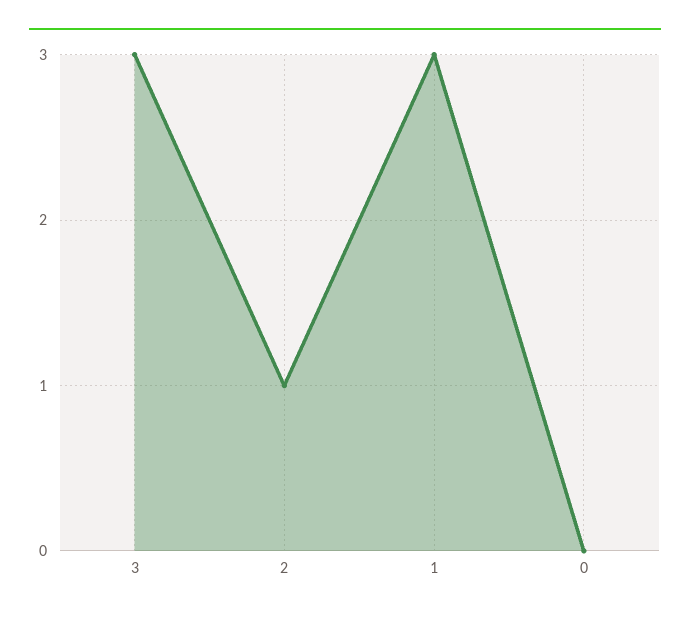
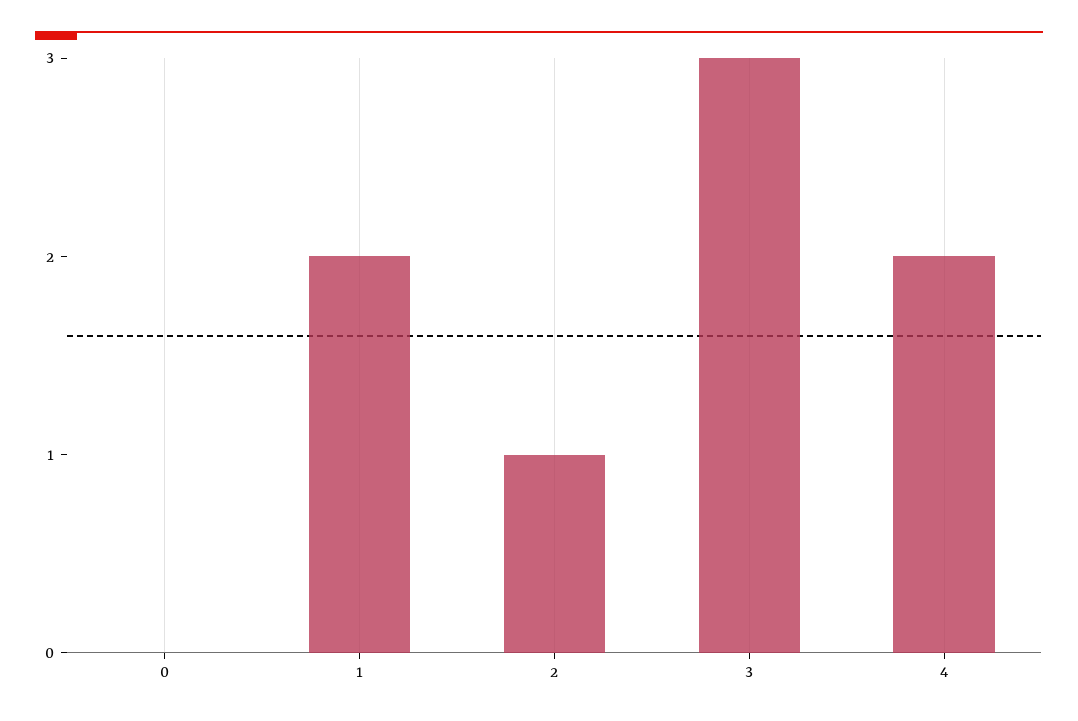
  {
    "3": 3,
    "2": 1,
-   "1": 3,
+   "1": 2,
-   "0": 0
+   "0": 0,
+   "4": 2
  }

